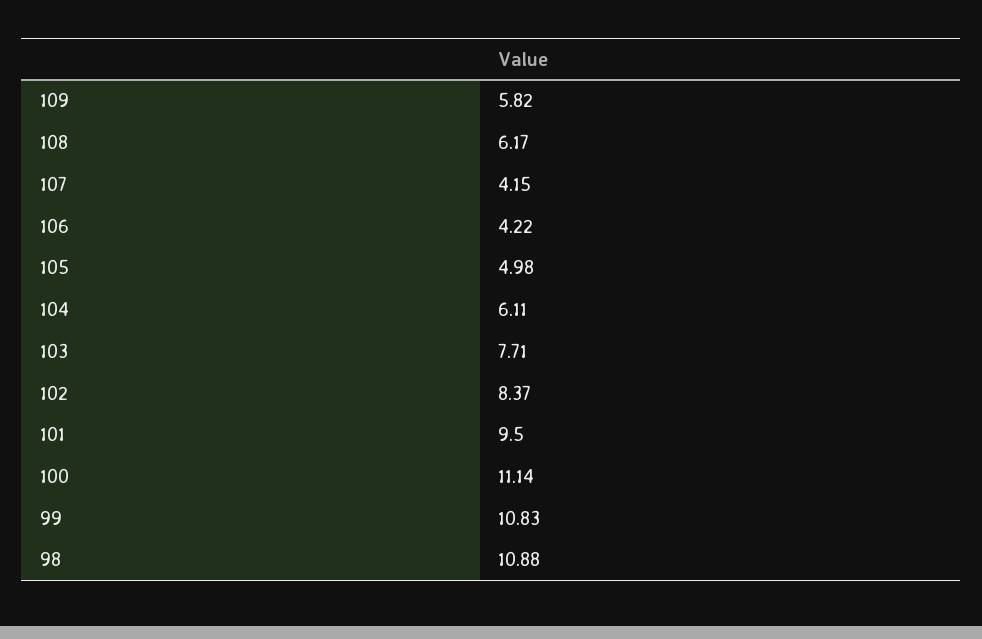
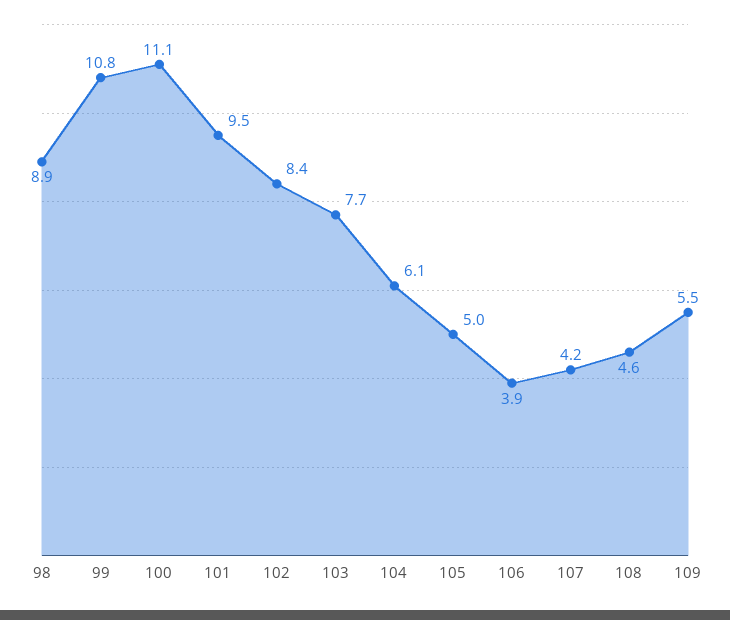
  {
-   "109": 5.82,
+   "109": 5.5,
-   "108": 6.17,
+   "108": 4.6,
    "107": 4.15,
-   "106": 4.22,
+   "106": 3.9,
    "105": 4.98,
    "104": 6.11,
    "103": 7.71,
    "102": 8.37,
    "101": 9.5,
    "100": 11.14,
    "99": 10.83,
-   "98": 10.88
+   "98": 8.9
  }

